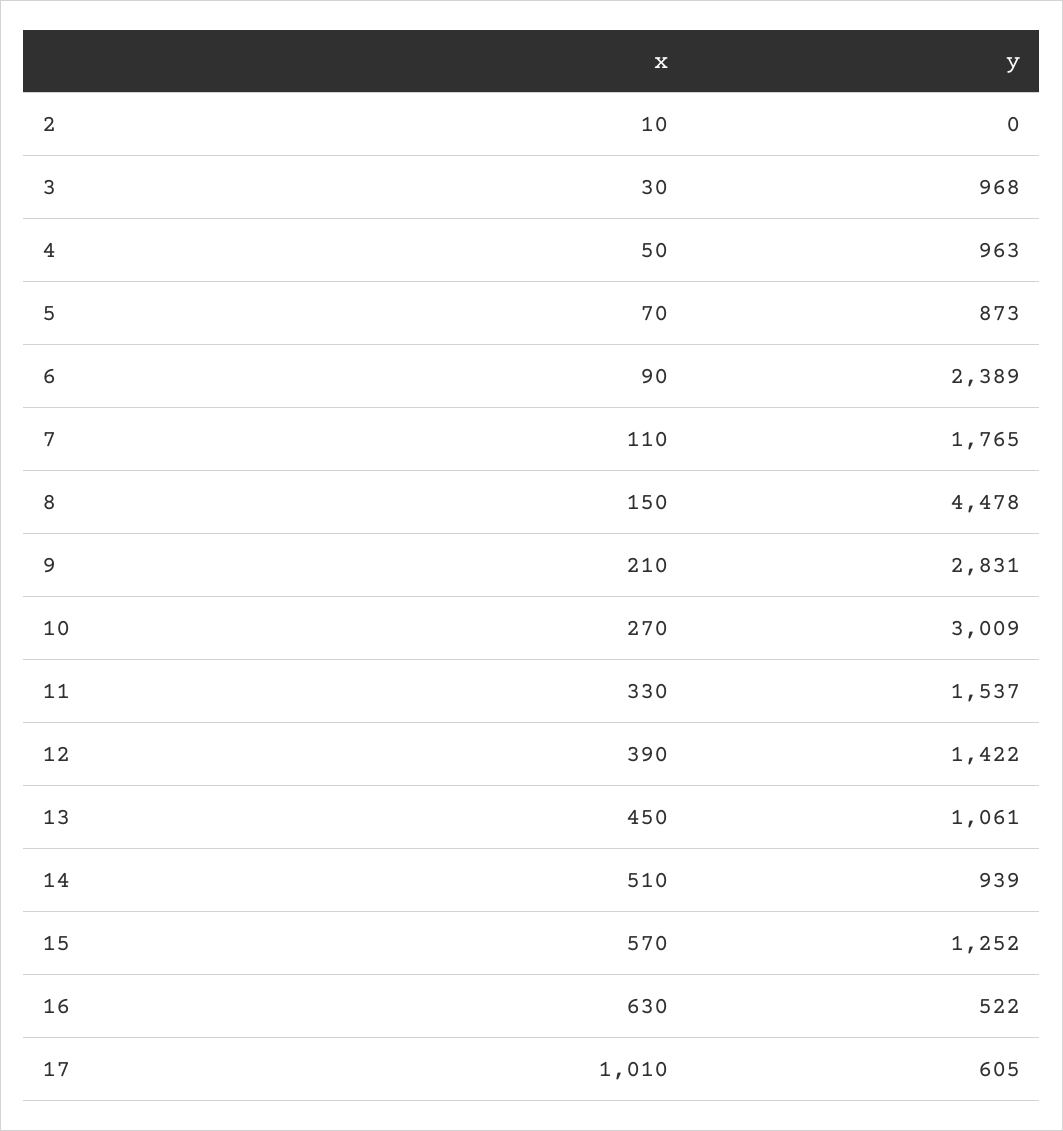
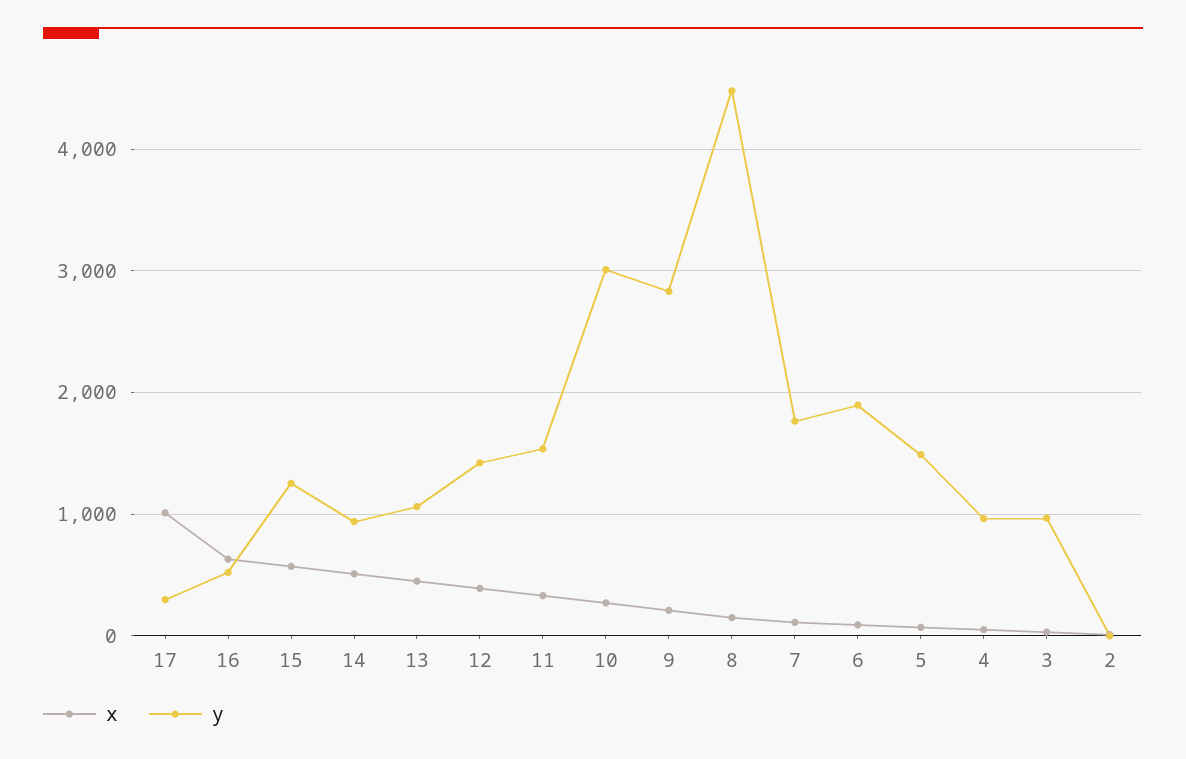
  {
    "x": {
      "2": 10,
      "3": 30,
      "4": 50,
      "5": 70,
      "6": 90,
      "7": 110,
      "8": 150,
      "9": 210,
      "10": 270,
      "11": 330,
      "12": 390,
      "13": 450,
      "14": 510,
      "15": 570,
      "16": 630,
      "17": 1010
    },
    "y": {
      "2": 0,
      "3": 968,
      "4": 963,
-     "5": 873,
+     "5": 1500,
-     "6": 2389,
+     "6": 1900,
      "7": 1765,
      "8": 4478,
      "9": 2831,
      "10": 3009,
      "11": 1537,
      "12": 1422,
      "13": 1061,
      "14": 939,
      "15": 1252,
      "16": 522,
-     "17": 605
+     "17": 300
    }
  }

